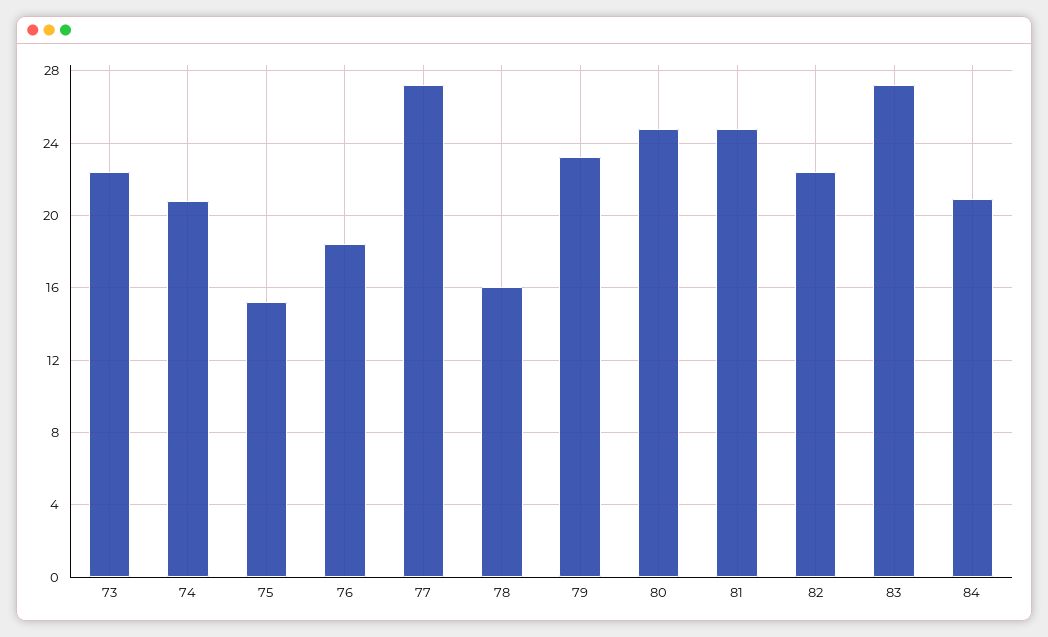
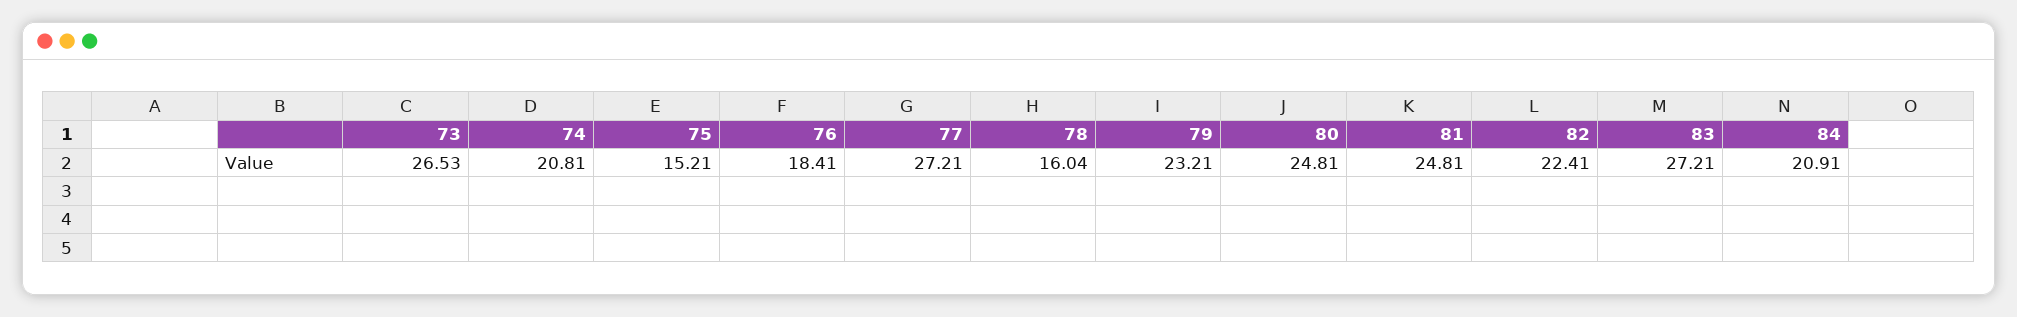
  {
-   "73": 22.5,
+   "73": 26.53,
    "74": 20.81,
    "75": 15.21,
    "76": 18.41,
    "77": 27.21,
    "78": 16.04,
    "79": 23.21,
    "80": 24.81,
    "81": 24.81,
    "82": 22.41,
    "83": 27.21,
    "84": 20.91
  }

